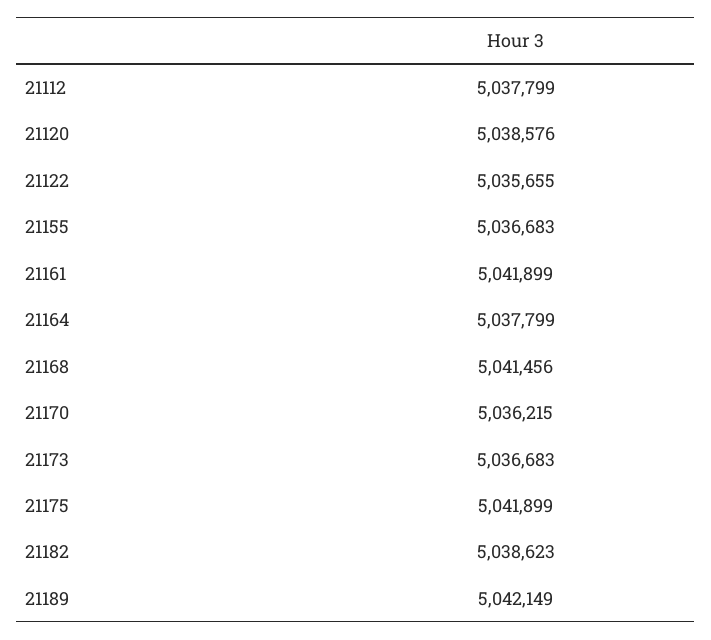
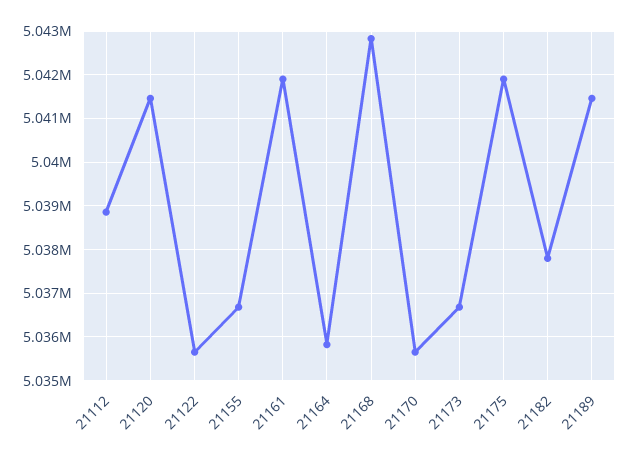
  {
-   "21112": 5037799,
+   "21112": 5038800,
-   "21120": 5038576,
+   "21120": 5041400,
    "21122": 5035655,
    "21155": 5036683,
    "21161": 5041899,
-   "21164": 5037799,
+   "21164": 5035800,
-   "21168": 5041456,
+   "21168": 5042800,
-   "21170": 5036215,
+   "21170": 5035600,
    "21173": 5036683,
    "21175": 5041899,
-   "21182": 5038623,
+   "21182": 5037800,
-   "21189": 5042149
+   "21189": 5041400
  }

